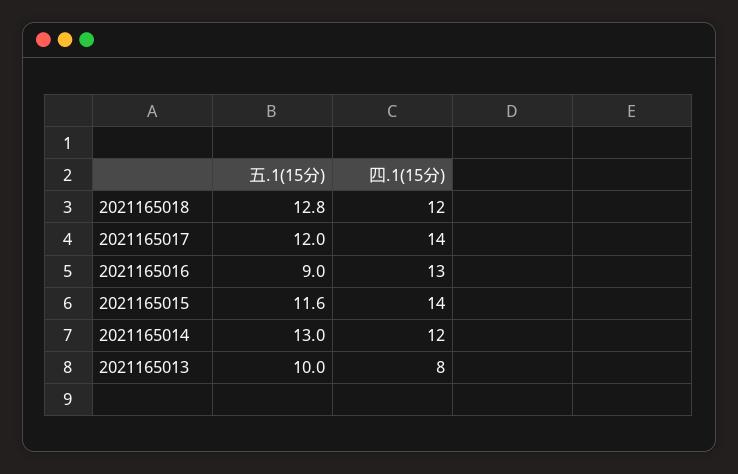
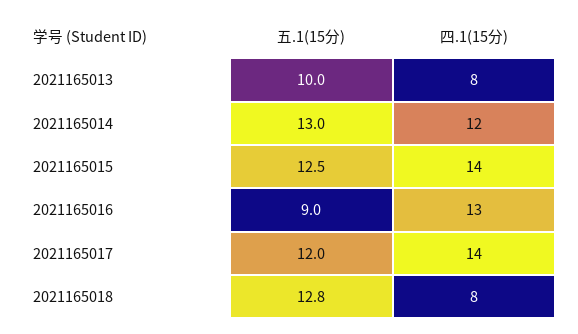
  {
    "五.1(15分)": {
      "2021165018": 12.8,
      "2021165017": 12,
      "2021165016": 9,
-     "2021165015": 11.6,
+     "2021165015": 12.5,
      "2021165014": 13,
      "2021165013": 10
    },
    "四.1(15分)": {
-     "2021165018": 12,
+     "2021165018": 8,
      "2021165017": 14,
      "2021165016": 13,
      "2021165015": 14,
      "2021165014": 12,
      "2021165013": 8
    }
  }

